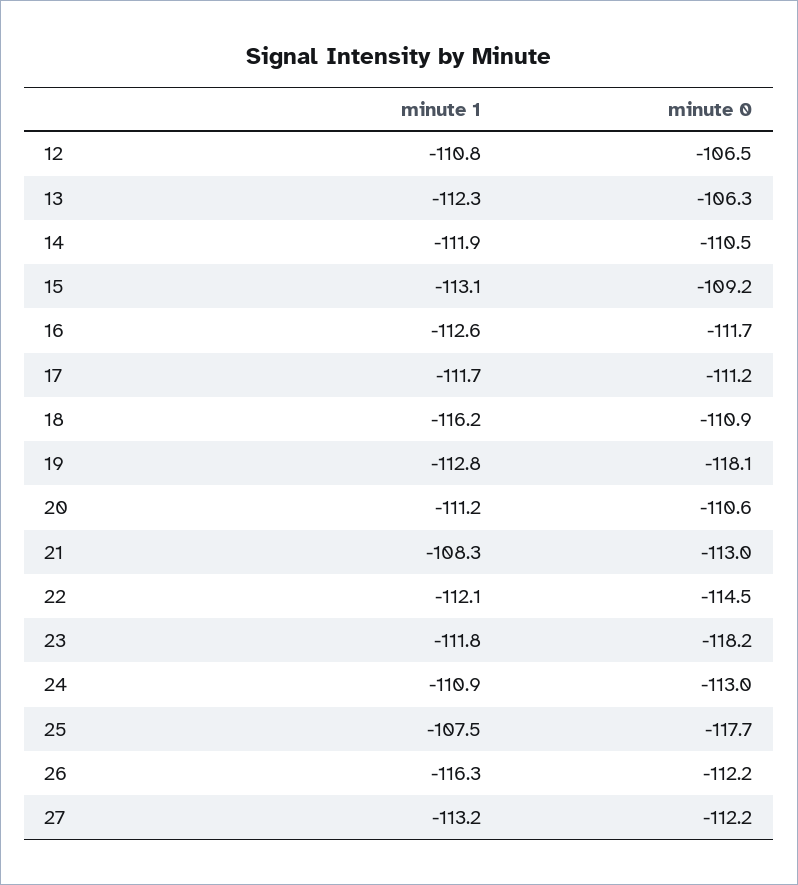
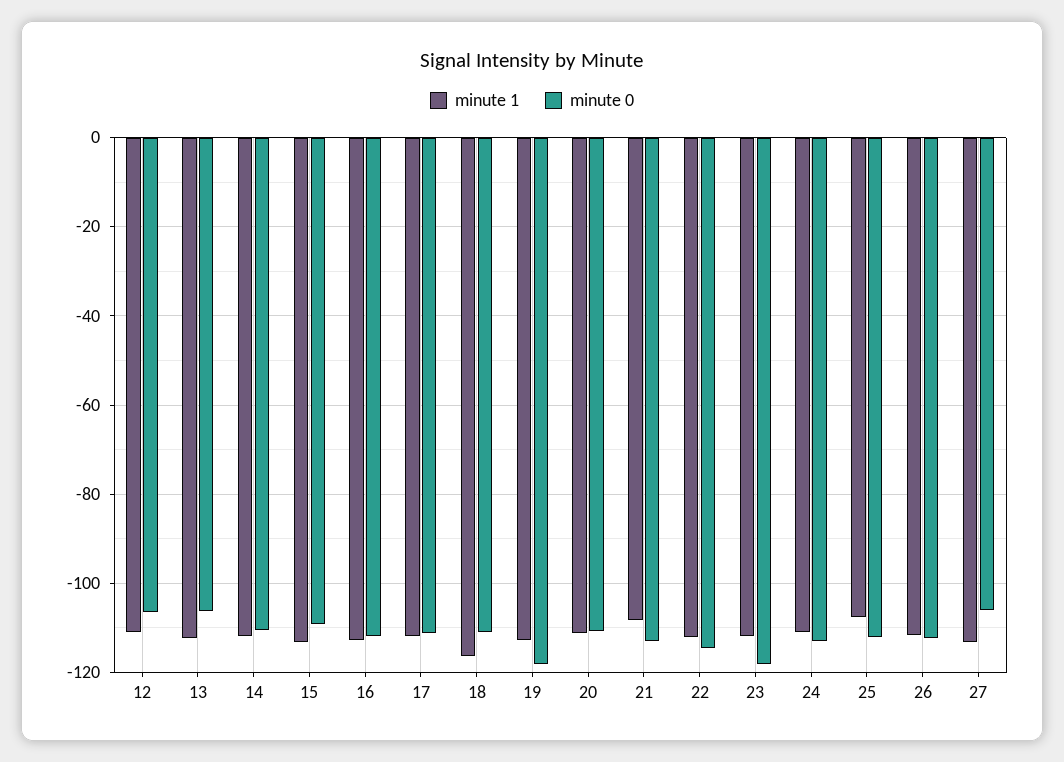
  {
    "minute 1": {
      "12": -110.8,
      "13": -112.3,
      "14": -111.9,
      "15": -113.1,
      "16": -112.6,
      "17": -111.7,
      "18": -116.2,
      "19": -112.8,
      "20": -111.2,
      "21": -108.3,
      "22": -112.1,
      "23": -111.8,
      "24": -110.9,
      "25": -107.5,
-     "26": -116.3,
+     "26": -112,
      "27": -113.2
    },
    "minute 0": {
      "12": -106.5,
      "13": -106.3,
      "14": -110.5,
      "15": -109.2,
      "16": -111.7,
      "17": -111.2,
      "18": -110.9,
      "19": -118.1,
      "20": -110.6,
      "21": -113,
      "22": -114.5,
      "23": -118.2,
      "24": -113,
-     "25": -117.7,
+     "25": -112,
      "26": -112.2,
-     "27": -112.2
+     "27": -106
    }
  }

